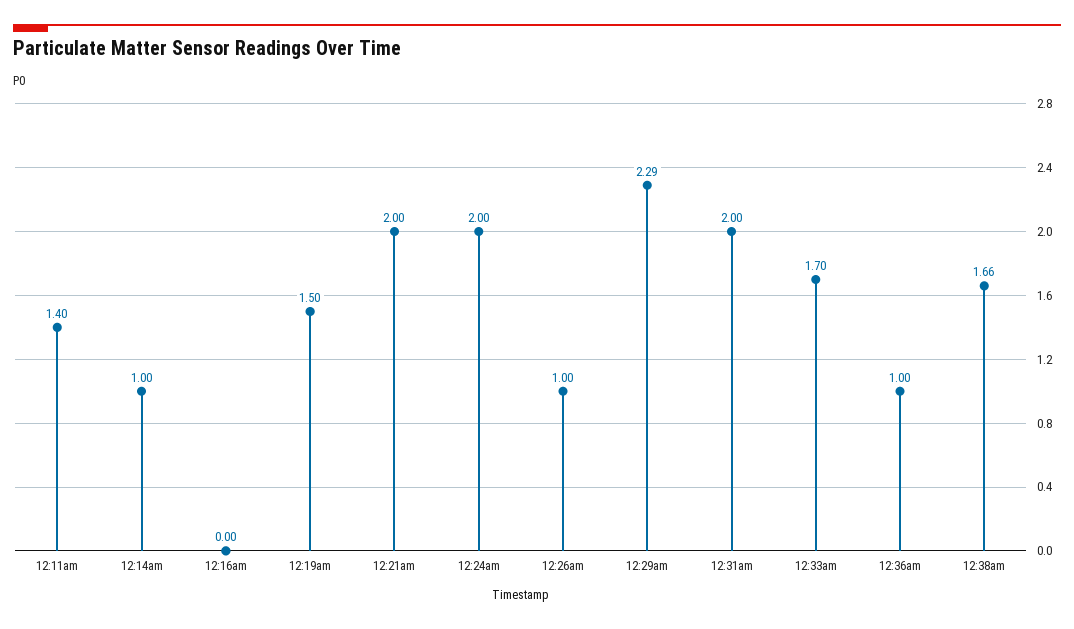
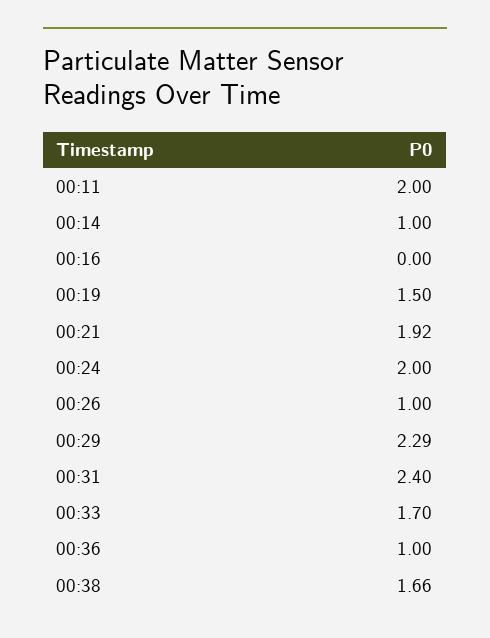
  {
-   "12:11am": 1.4,
+   "12:11am": 2,
    "12:14am": 1,
    "12:16am": 0,
    "12:19am": 1.5,
-   "12:21am": 2,
+   "12:21am": 1.92,
    "12:24am": 2,
    "12:26am": 1,
    "12:29am": 2.29,
-   "12:31am": 2,
+   "12:31am": 2.4,
    "12:33am": 1.7,
    "12:36am": 1,
    "12:38am": 1.66
  }

